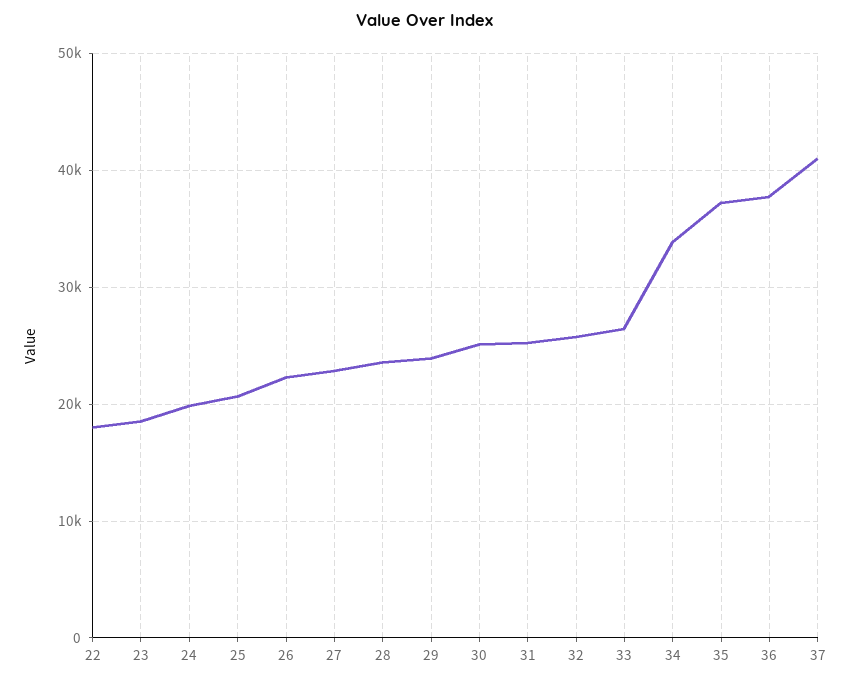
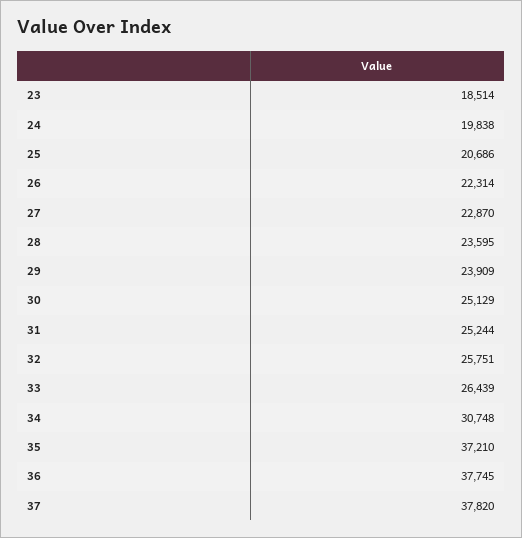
  {
-   "22": 18000,
    "23": 18514,
    "24": 19838,
    "25": 20686,
    "26": 22314,
    "27": 22870,
    "28": 23595,
    "29": 23909,
    "30": 25129,
    "31": 25244,
    "32": 25751,
    "33": 26439,
-   "34": 34000,
+   "34": 30748,
    "35": 37210,
    "36": 37745,
-   "37": 41000
+   "37": 37820
  }

